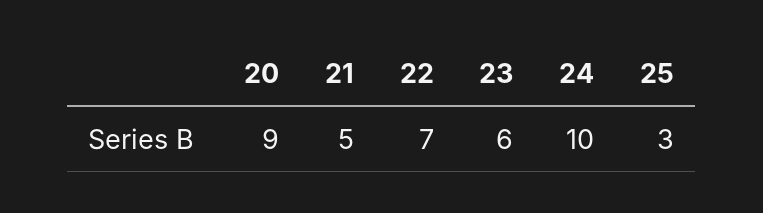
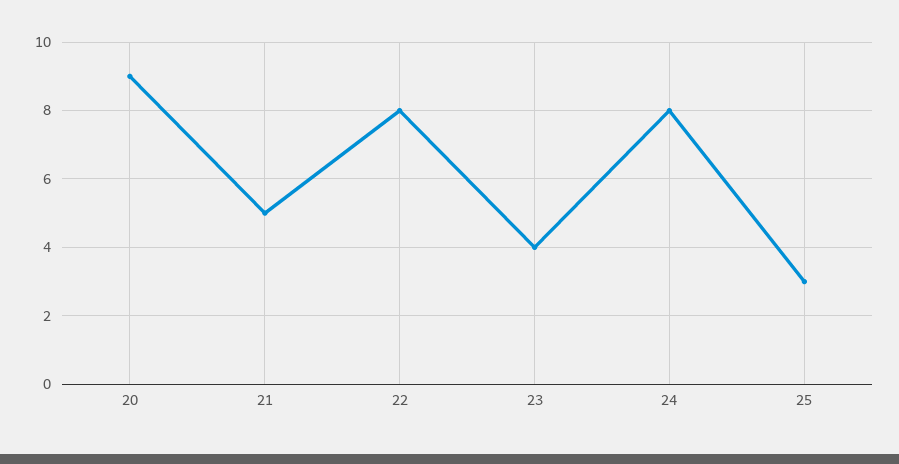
  {
    "20": 9,
    "21": 5,
-   "22": 7,
+   "22": 8,
-   "23": 6,
+   "23": 4,
-   "24": 10,
+   "24": 8,
    "25": 3
  }

